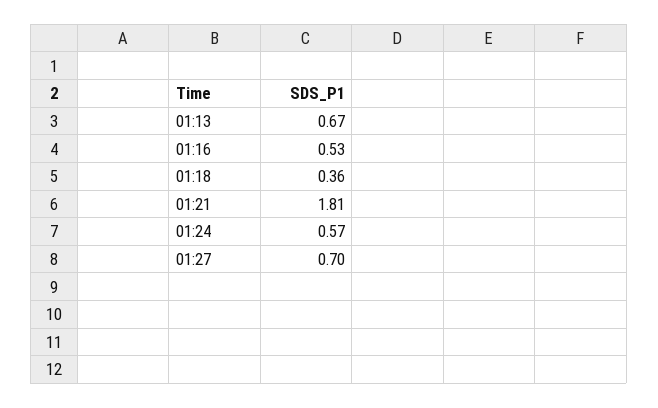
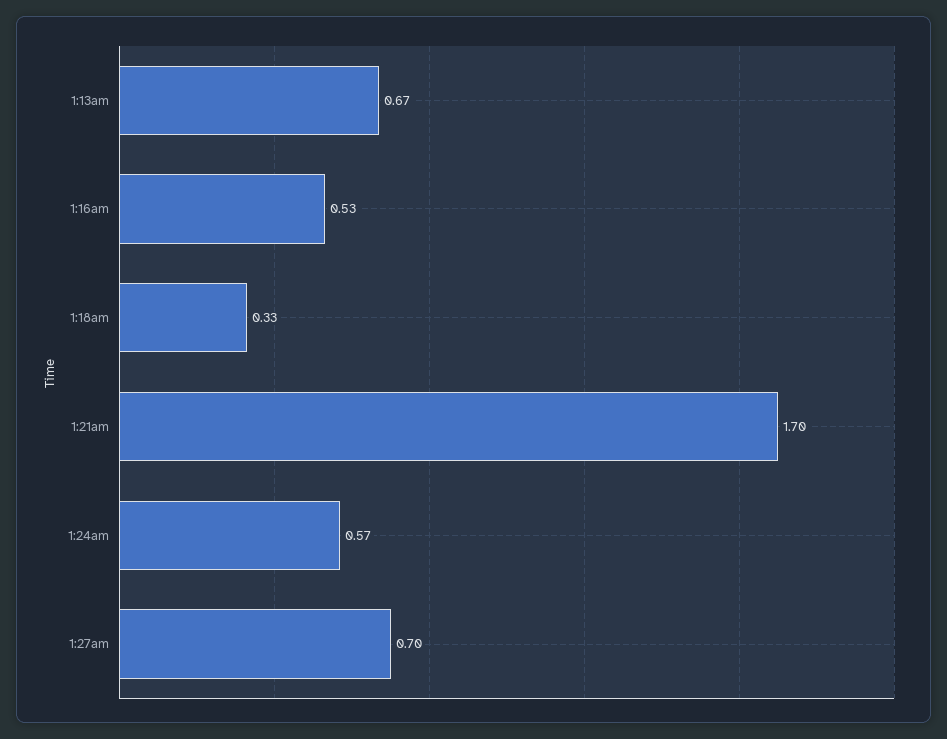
  {
    "01:13": 0.67,
    "01:16": 0.53,
-   "01:18": 0.36,
+   "01:18": 0.33,
-   "01:21": 1.81,
+   "01:21": 1.7,
    "01:24": 0.57,
    "01:27": 0.7
  }

